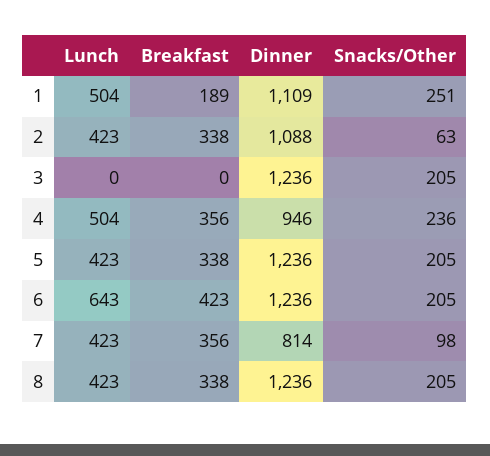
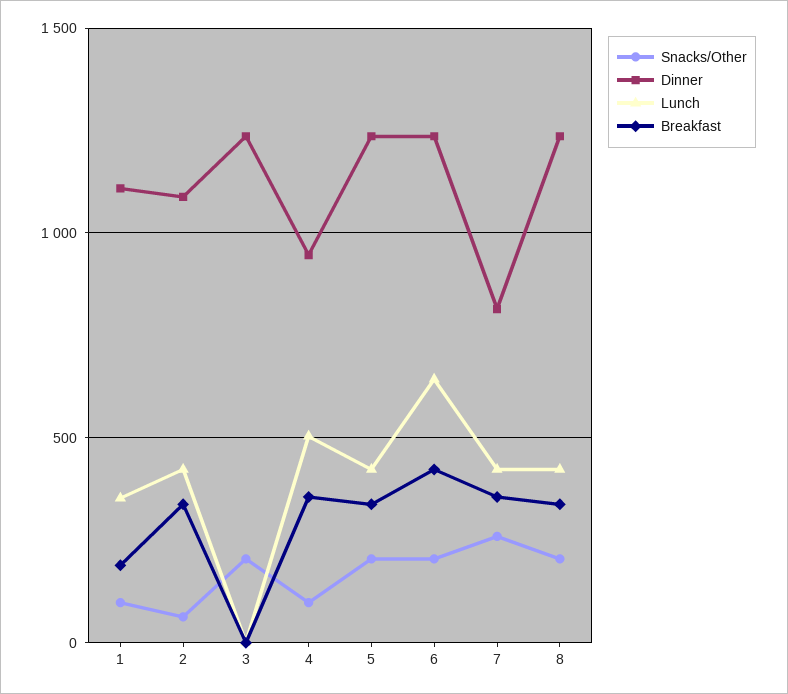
  {
    "Lunch": {
-     "1": 504,
+     "1": 350,
      "2": 423,
      "3": 0,
      "4": 504,
      "5": 423,
      "6": 643,
      "7": 423,
      "8": 423
    },
    "Breakfast": {
      "1": 189,
      "2": 338,
      "3": 0,
      "4": 356,
      "5": 338,
      "6": 423,
      "7": 356,
      "8": 338
    },
    "Dinner": {
      "1": 1109,
      "2": 1088,
      "3": 1236,
      "4": 946,
      "5": 1236,
      "6": 1236,
      "7": 814,
      "8": 1236
    },
    "Snacks/Other": {
-     "1": 251,
+     "1": 100,
      "2": 63,
      "3": 205,
-     "4": 236,
+     "4": 100,
      "5": 205,
      "6": 205,
-     "7": 98,
+     "7": 250,
      "8": 205
    }
  }

